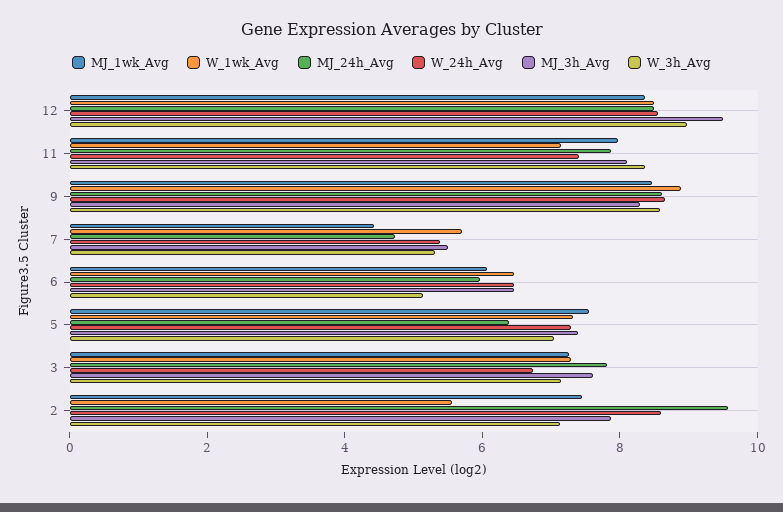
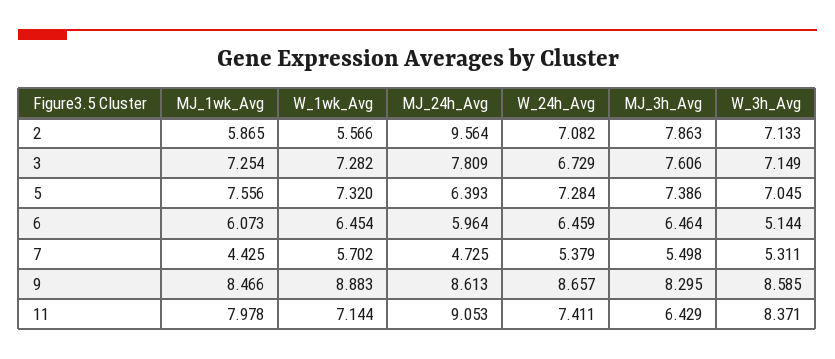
  {
    "MJ_1wk_Avg": {
-     "12": 8.5,
      "11": 7.978,
      "9": 8.466,
      "7": 4.425,
      "6": 6.073,
      "5": 7.556,
      "3": 7.254,
-     "2": 7.5
+     "2": 5.865
    },
    "W_1wk_Avg": {
-     "12": 8.5,
      "11": 7.144,
      "9": 8.883,
      "7": 5.702,
      "6": 6.454,
      "5": 7.32,
      "3": 7.282,
      "2": 5.566
    },
    "MJ_24h_Avg": {
-     "12": 8.5,
-     "11": 8,
+     "11": 9.053,
      "9": 8.613,
      "7": 4.725,
      "6": 5.964,
      "5": 6.393,
      "3": 7.809,
      "2": 9.564
    },
    "W_24h_Avg": {
-     "12": 8.5,
      "11": 7.411,
      "9": 8.657,
      "7": 5.379,
      "6": 6.459,
      "5": 7.284,
      "3": 6.729,
-     "2": 8.5
+     "2": 7.082
    },
    "MJ_3h_Avg": {
-     "12": 9.5,
-     "11": 8,
+     "11": 6.429,
      "9": 8.295,
      "7": 5.498,
      "6": 6.464,
      "5": 7.386,
      "3": 7.606,
      "2": 7.863
    },
    "W_3h_Avg": {
-     "12": 9,
      "11": 8.371,
      "9": 8.585,
      "7": 5.311,
      "6": 5.144,
      "5": 7.045,
      "3": 7.149,
      "2": 7.133
    }
  }

